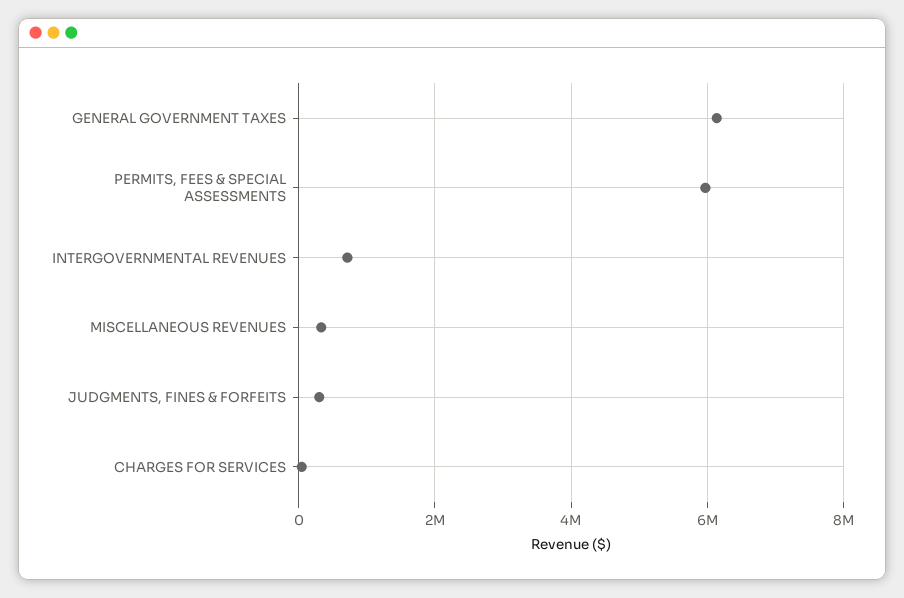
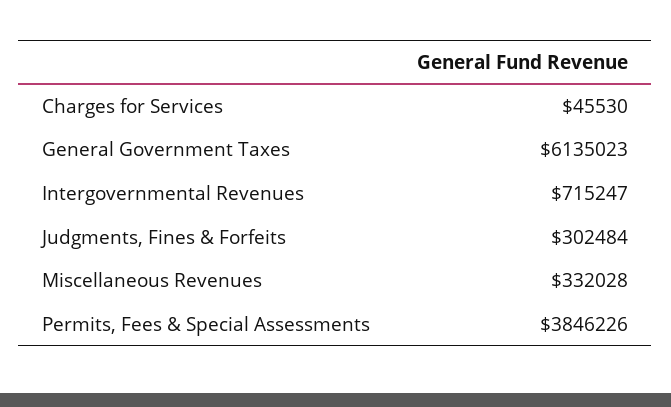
  {
    "GENERAL GOVERNMENT TAXES": 6135023,
-   "PERMITS, FEES & SPECIAL ASSESSMENTS": 6000000,
+   "PERMITS, FEES & SPECIAL ASSESSMENTS": 3846226,
    "INTERGOVERNMENTAL REVENUES": 715247,
    "MISCELLANEOUS REVENUES": 332028,
    "JUDGMENTS, FINES & FORFEITS": 302484,
    "CHARGES FOR SERVICES": 45530
  }

